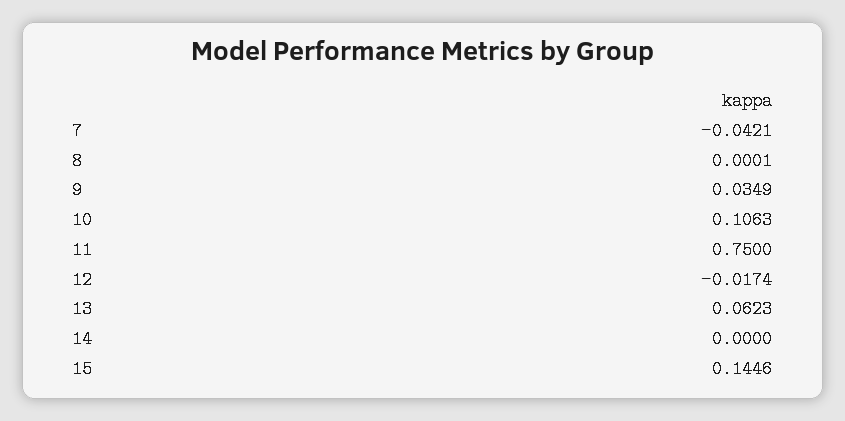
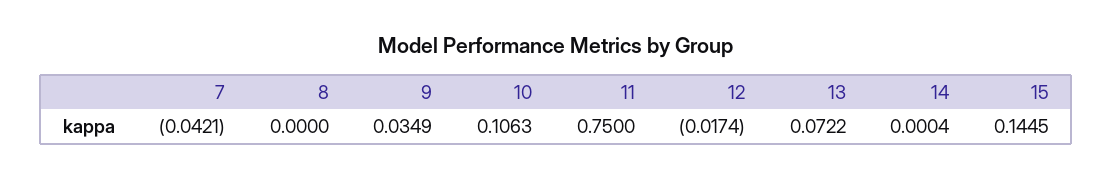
  {
    "7": -0.0421,
-   "8": 0.0001,
+   "8": 0,
    "9": 0.0349,
    "10": 0.1063,
    "11": 0.75,
    "12": -0.0174,
-   "13": 0.0623,
+   "13": 0.0722,
-   "14": 0,
+   "14": 0.0004,
-   "15": 0.1446
+   "15": 0.1445
  }

